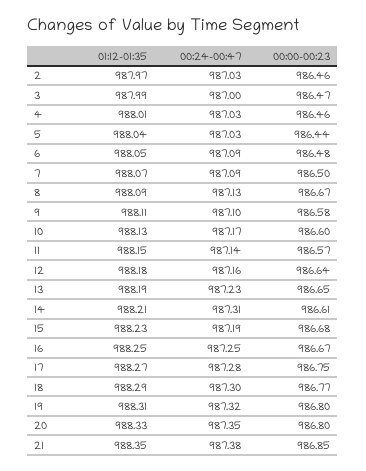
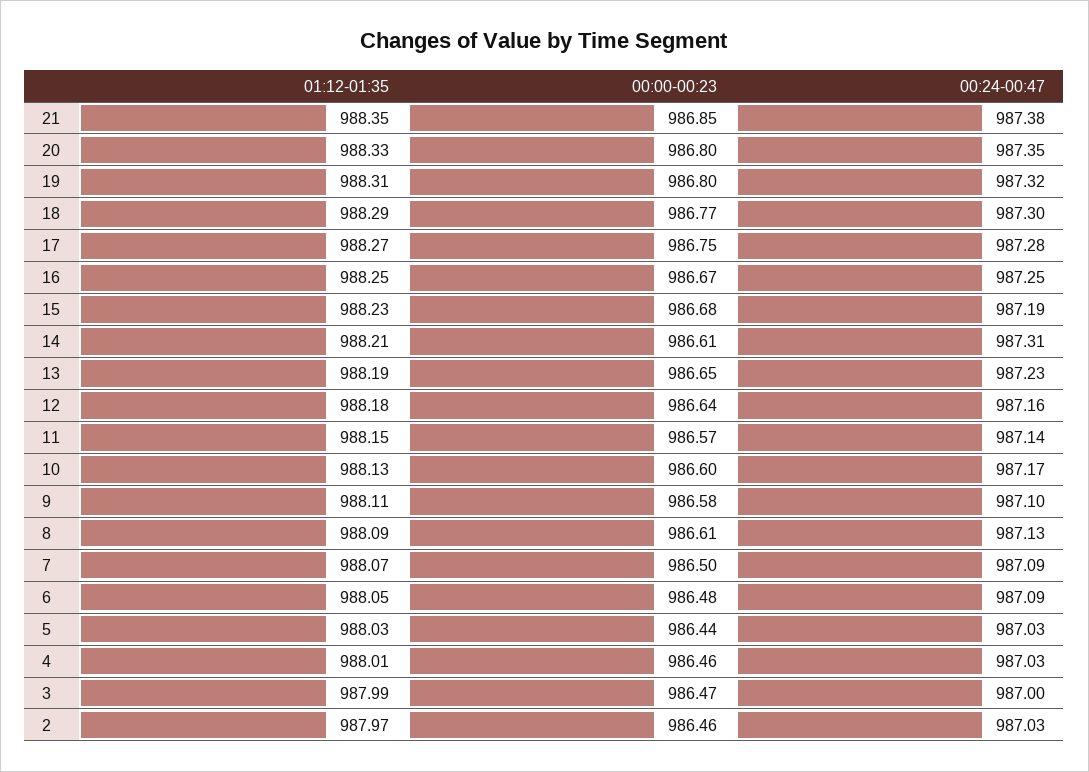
  {
    "01:12-01:35": {
      "2": 987.97,
      "3": 987.99,
      "4": 988.01,
-     "5": 988.04,
+     "5": 988.03,
      "6": 988.05,
      "7": 988.07,
      "8": 988.09,
      "9": 988.11,
      "10": 988.13,
      "11": 988.15,
      "12": 988.18,
      "13": 988.19,
      "14": 988.21,
      "15": 988.23,
      "16": 988.25,
      "17": 988.27,
      "18": 988.29,
      "19": 988.31,
      "20": 988.33,
      "21": 988.35
    },
    "00:24-00:47": {
      "2": 987.03,
      "3": 987,
      "4": 987.03,
      "5": 987.03,
      "6": 987.09,
      "7": 987.09,
      "8": 987.13,
      "9": 987.1,
      "10": 987.17,
      "11": 987.14,
      "12": 987.16,
      "13": 987.23,
      "14": 987.31,
      "15": 987.19,
      "16": 987.25,
      "17": 987.28,
      "18": 987.3,
      "19": 987.32,
      "20": 987.35,
      "21": 987.38
    },
    "00:00-00:23": {
      "2": 986.46,
      "3": 986.47,
      "4": 986.46,
      "5": 986.44,
      "6": 986.48,
      "7": 986.5,
-     "8": 986.67,
+     "8": 986.61,
      "9": 986.58,
      "10": 986.6,
      "11": 986.57,
      "12": 986.64,
      "13": 986.65,
      "14": 986.61,
      "15": 986.68,
      "16": 986.67,
      "17": 986.75,
      "18": 986.77,
      "19": 986.8,
      "20": 986.8,
      "21": 986.85
    }
  }

